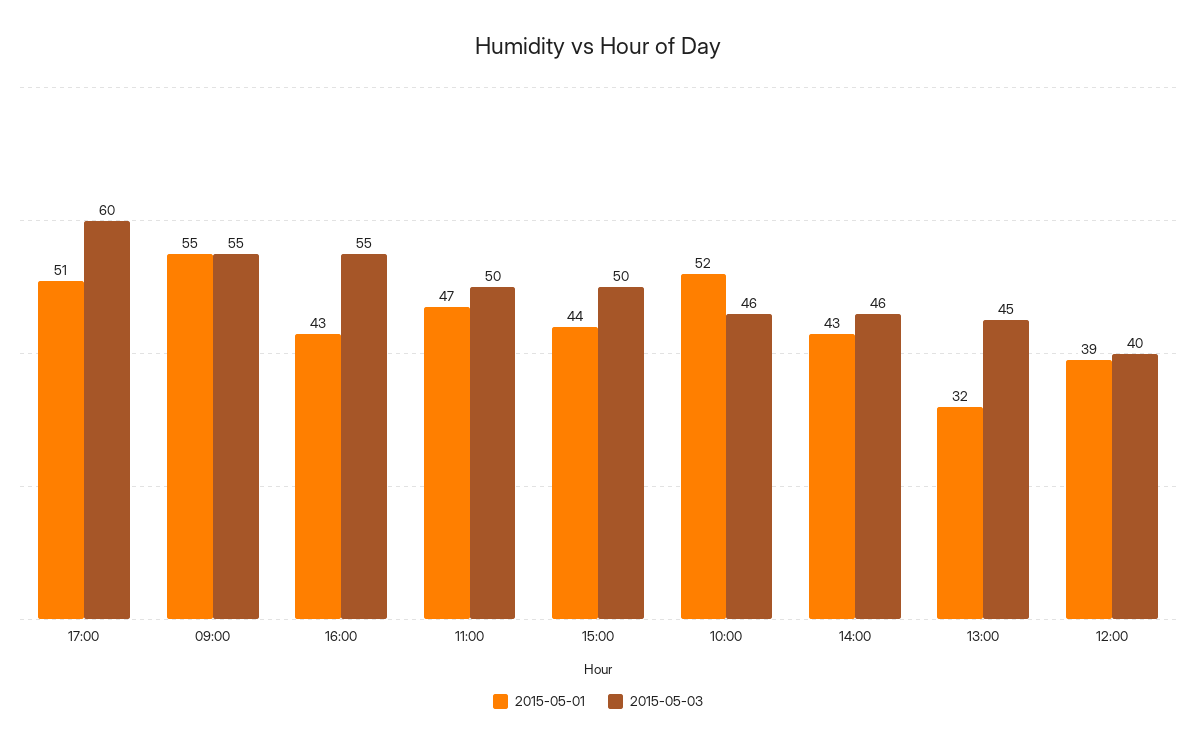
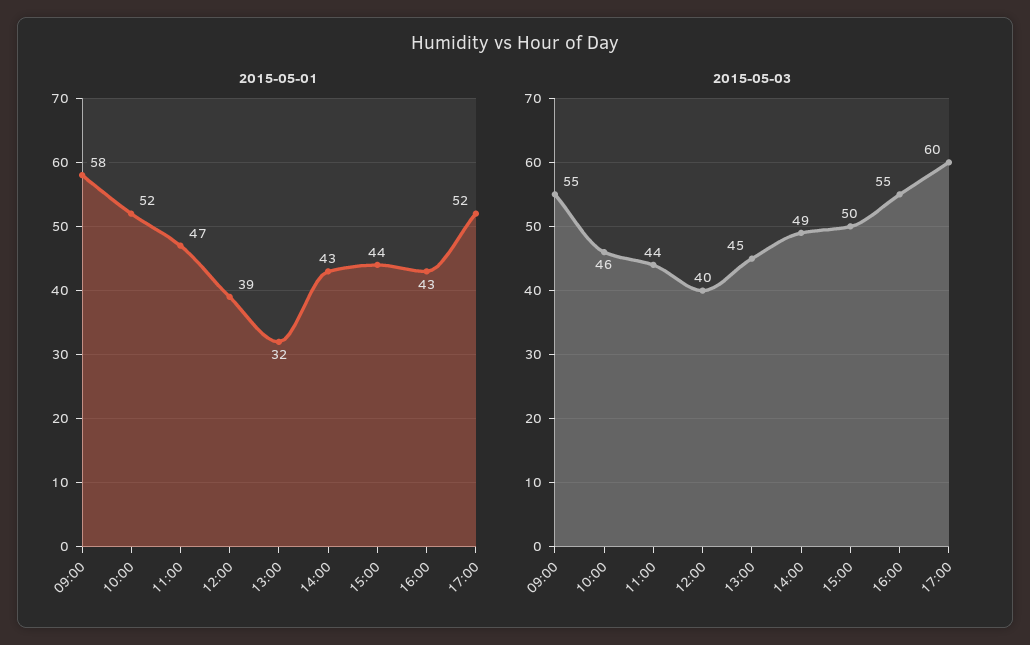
  {
    "2015-05-01": {
-     "17:00": 51,
+     "17:00": 52,
-     "09:00": 55,
+     "09:00": 58,
      "16:00": 43,
      "11:00": 47,
      "15:00": 44,
      "10:00": 52,
      "14:00": 43,
      "13:00": 32,
      "12:00": 39
    },
    "2015-05-03": {
      "17:00": 60,
      "09:00": 55,
      "16:00": 55,
-     "11:00": 50,
+     "11:00": 44,
      "15:00": 50,
      "10:00": 46,
-     "14:00": 46,
+     "14:00": 49,
      "13:00": 45,
      "12:00": 40
    }
  }

